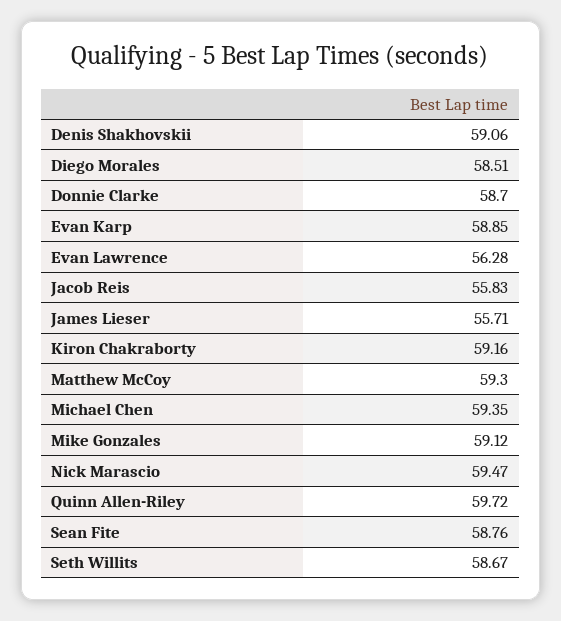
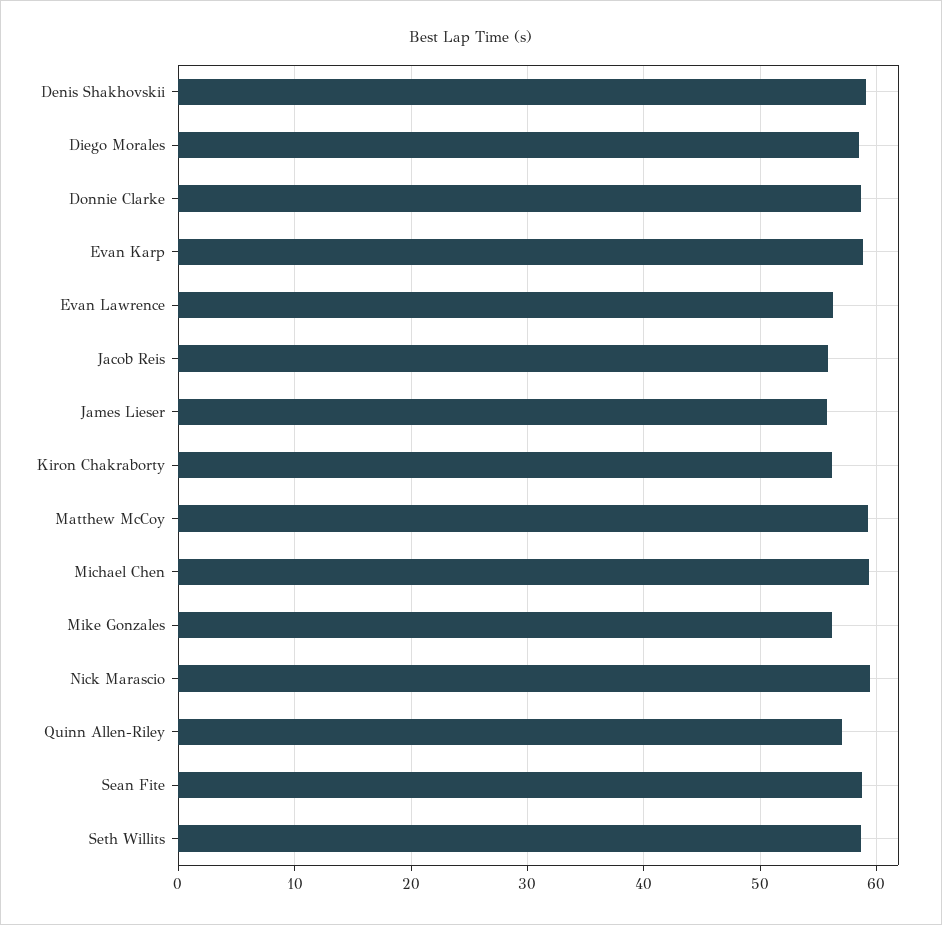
  {
    "Denis Shakhovskii": 59.06,
    "Diego Morales": 58.51,
    "Donnie Clarke": 58.7,
    "Evan Karp": 58.85,
    "Evan Lawrence": 56.28,
    "Jacob Reis": 55.83,
    "James Lieser": 55.71,
-   "Kiron Chakraborty": 59.16,
+   "Kiron Chakraborty": 56,
    "Matthew McCoy": 59.3,
    "Michael Chen": 59.35,
-   "Mike Gonzales": 59.12,
+   "Mike Gonzales": 56,
    "Nick Marascio": 59.47,
-   "Quinn Allen-Riley": 59.72,
+   "Quinn Allen-Riley": 57,
    "Sean Fite": 58.76,
    "Seth Willits": 58.67
  }

